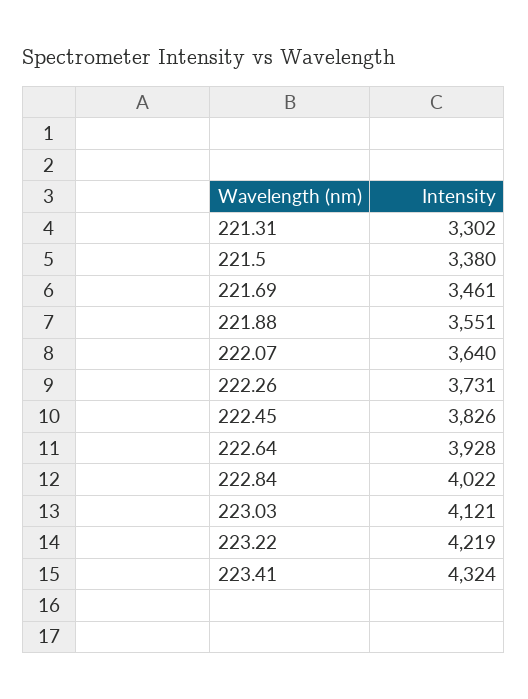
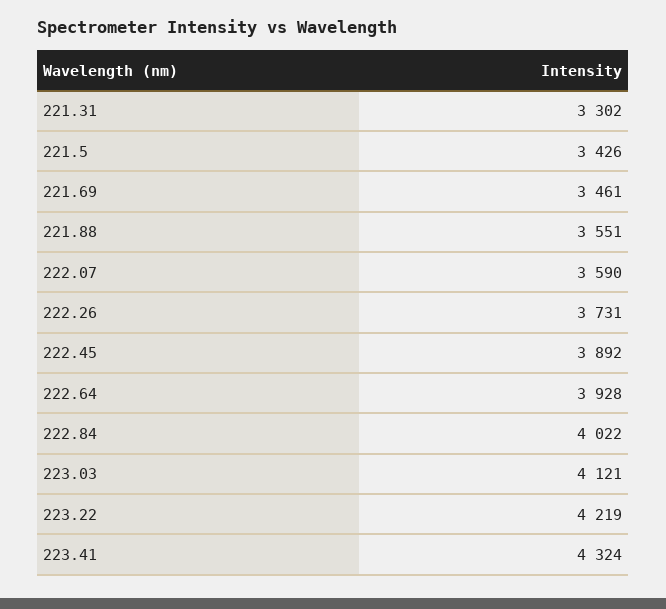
  {
    "221.31": 3302,
-   "221.5": 3380,
+   "221.5": 3426,
    "221.69": 3461,
    "221.88": 3551,
-   "222.07": 3640,
+   "222.07": 3590,
    "222.26": 3731,
-   "222.45": 3826,
+   "222.45": 3892,
    "222.64": 3928,
    "222.84": 4022,
    "223.03": 4121,
    "223.22": 4219,
    "223.41": 4324
  }

